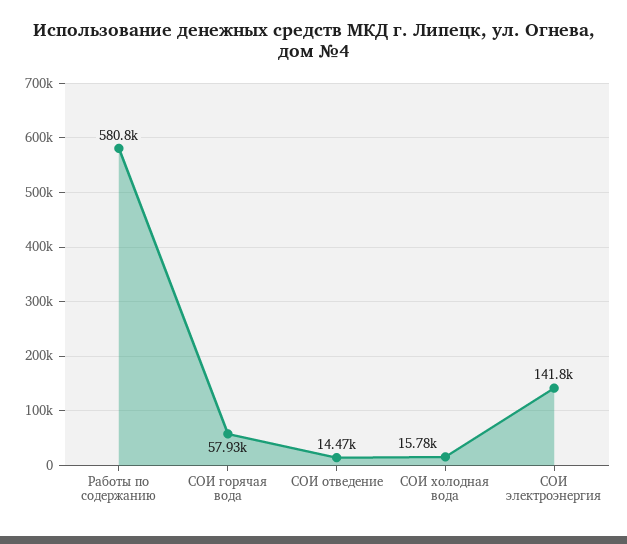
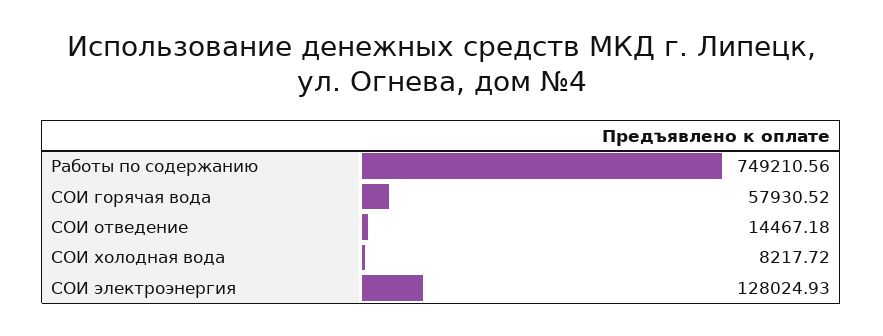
  {
-   "Работы по содержанию": 580800,
+   "Работы по содержанию": 749210.56,
    "СОИ горячая вода": 57930.52,
    "СОИ отведение": 14467.18,
-   "СОИ холодная вода": 15780,
+   "СОИ холодная вода": 8217.72,
-   "СОИ электроэнергия": 141800
+   "СОИ электроэнергия": 128024.93
  }

